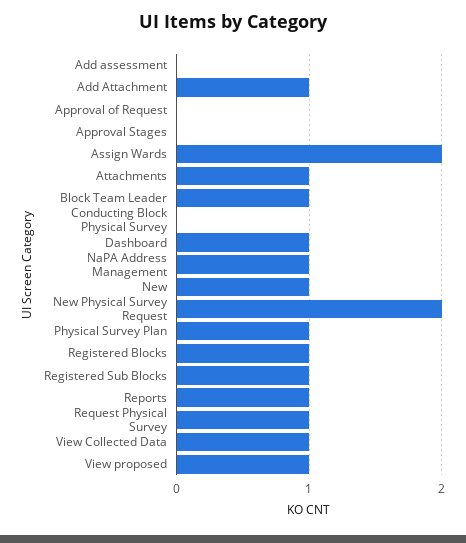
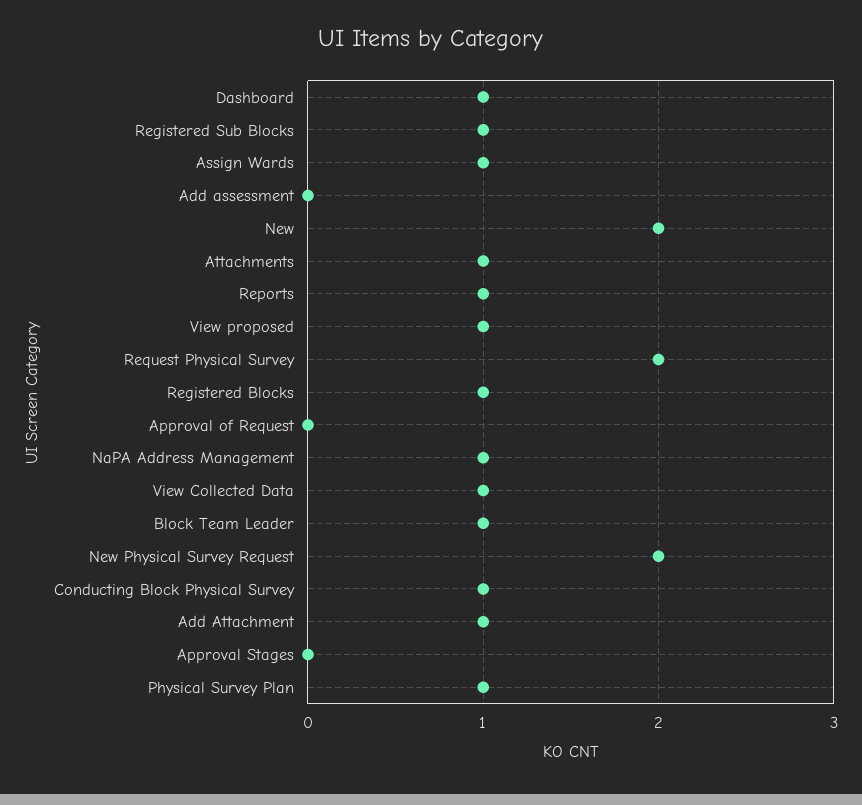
  {
    "Add assessment": 0,
    "Add Attachment": 1,
    "Approval of Request": 0,
    "Approval Stages": 0,
-   "Assign Wards": 2,
+   "Assign Wards": 1,
    "Attachments": 1,
    "Block Team Leader": 1,
-   "Conducting Block Physical Survey": 0,
+   "Conducting Block Physical Survey": 1,
    "Dashboard": 1,
    "NaPA Address Management": 1,
-   "New": 1,
+   "New": 2,
    "New Physical Survey Request": 2,
    "Physical Survey Plan": 1,
    "Registered Blocks": 1,
    "Registered Sub Blocks": 1,
    "Reports": 1,
-   "Request Physical Survey": 1,
+   "Request Physical Survey": 2,
    "View Collected Data": 1,
    "View proposed": 1
  }

